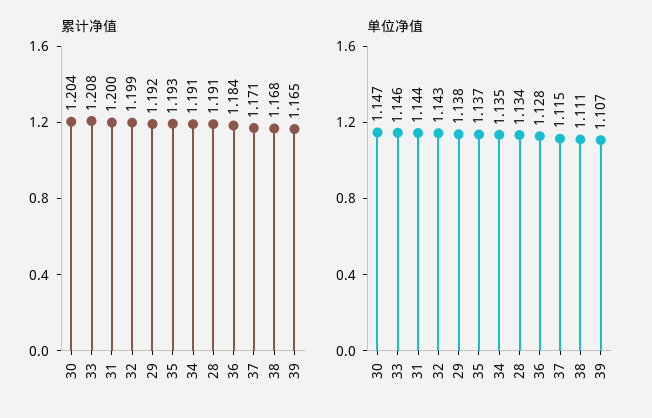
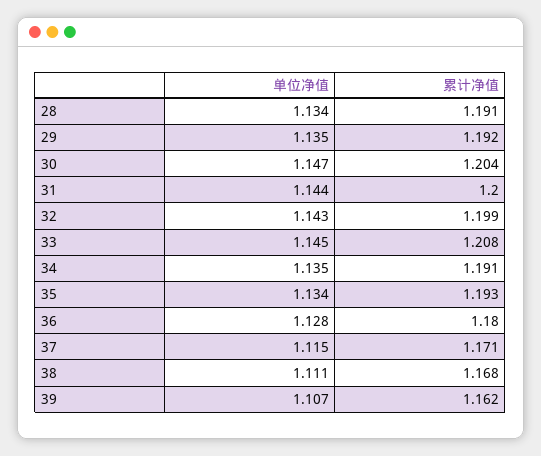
  {
    "累计净值": {
      "30": 1.204,
      "33": 1.208,
      "31": 1.2,
      "32": 1.199,
      "29": 1.192,
      "35": 1.193,
      "34": 1.191,
      "28": 1.191,
-     "36": 1.184,
+     "36": 1.18,
      "37": 1.171,
      "38": 1.168,
-     "39": 1.165
+     "39": 1.162
    },
    "单位净值": {
      "30": 1.147,
-     "33": 1.146,
+     "33": 1.145,
      "31": 1.144,
      "32": 1.143,
-     "29": 1.138,
+     "29": 1.135,
-     "35": 1.137,
+     "35": 1.134,
      "34": 1.135,
      "28": 1.134,
      "36": 1.128,
      "37": 1.115,
      "38": 1.111,
      "39": 1.107
    }
  }

